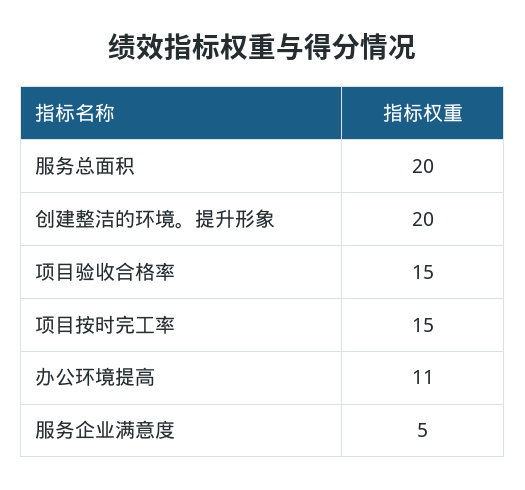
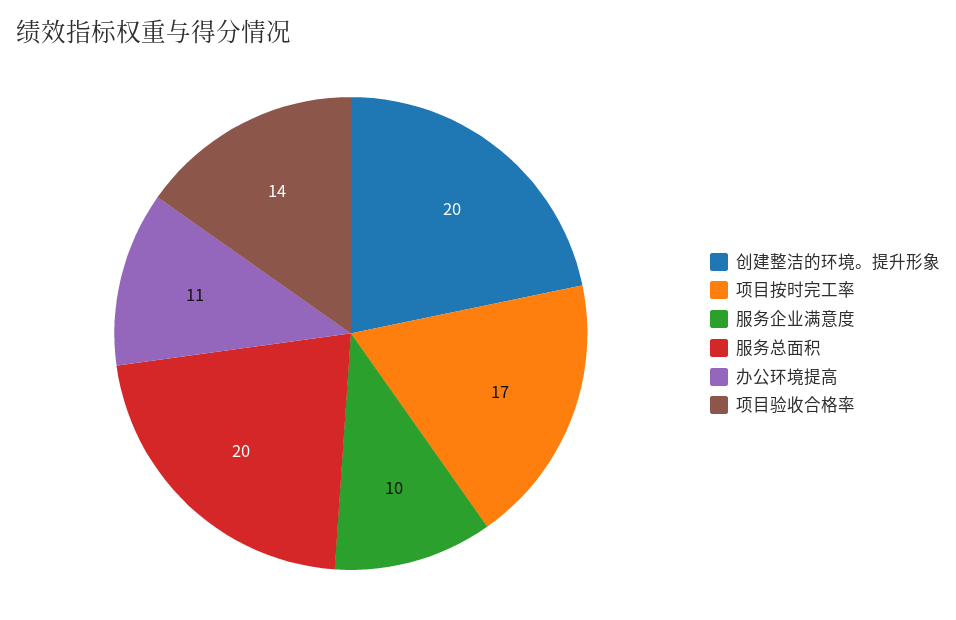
  {
    "服务总面积": 20,
    "创建整洁的环境。提升形象": 20,
-   "项目验收合格率": 15,
+   "项目验收合格率": 14,
-   "项目按时完工率": 15,
+   "项目按时完工率": 17,
    "办公环境提高": 11,
-   "服务企业满意度": 5
+   "服务企业满意度": 10
  }

